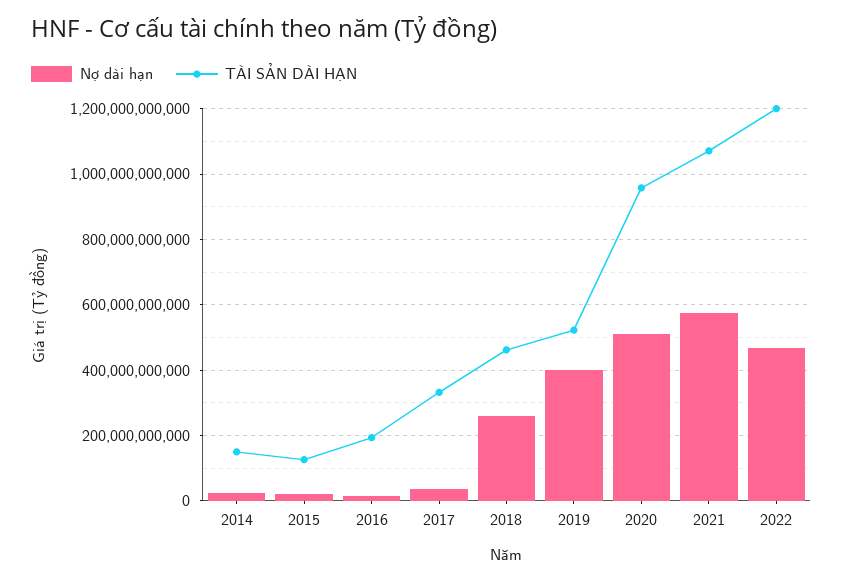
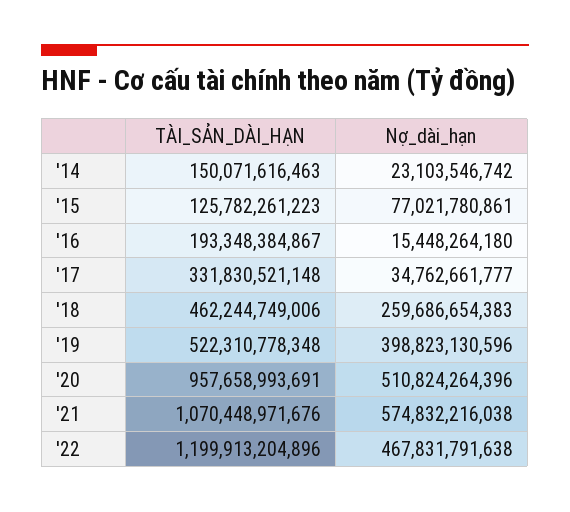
  {
    "Nợ dài hạn": {
      "2014": 23103546742,
-     "2015": 20000000000,
+     "2015": 77021780861,
      "2016": 15448264180,
      "2017": 34762661777,
      "2018": 259686654383,
      "2019": 398823130596,
      "2020": 510824264396,
      "2021": 574832216038,
      "2022": 467831791638
    },
    "TÀI SẢN DÀI HẠN": {
      "2014": 150071616463,
      "2015": 125782261223,
      "2016": 193348384867,
      "2017": 331830521148,
      "2018": 462244749006,
      "2019": 522310778348,
      "2020": 957658993691,
      "2021": 1070448971676,
      "2022": 1199913204896
    }
  }

